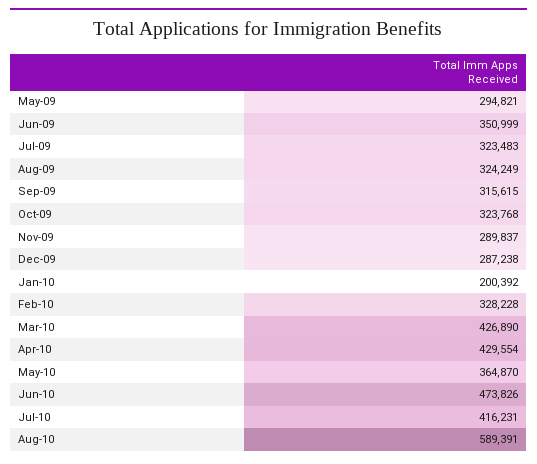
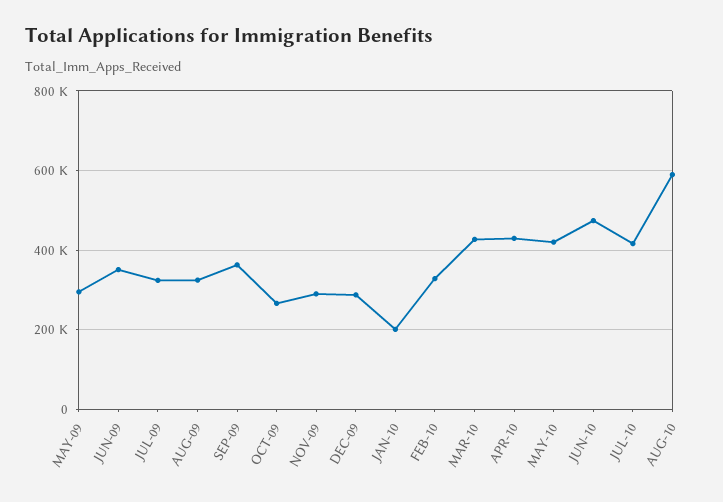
  {
    "May-09": 294821,
    "Jun-09": 350999,
    "Jul-09": 323483,
    "Aug-09": 324249,
-   "Sep-09": 315615,
+   "Sep-09": 360000,
-   "Oct-09": 323768,
+   "Oct-09": 260000,
    "Nov-09": 289837,
    "Dec-09": 287238,
    "Jan-10": 200392,
    "Feb-10": 328228,
    "Mar-10": 426890,
    "Apr-10": 429554,
-   "May-10": 364870,
+   "May-10": 420000,
    "Jun-10": 473826,
    "Jul-10": 416231,
    "Aug-10": 589391
  }

